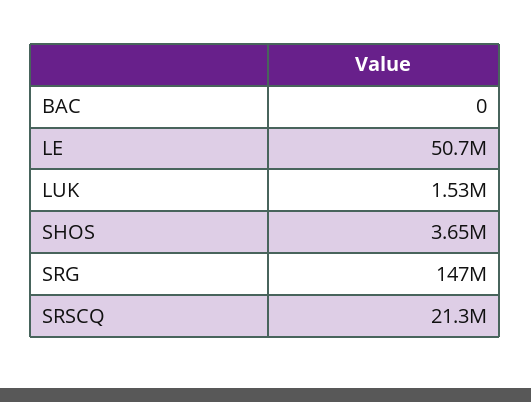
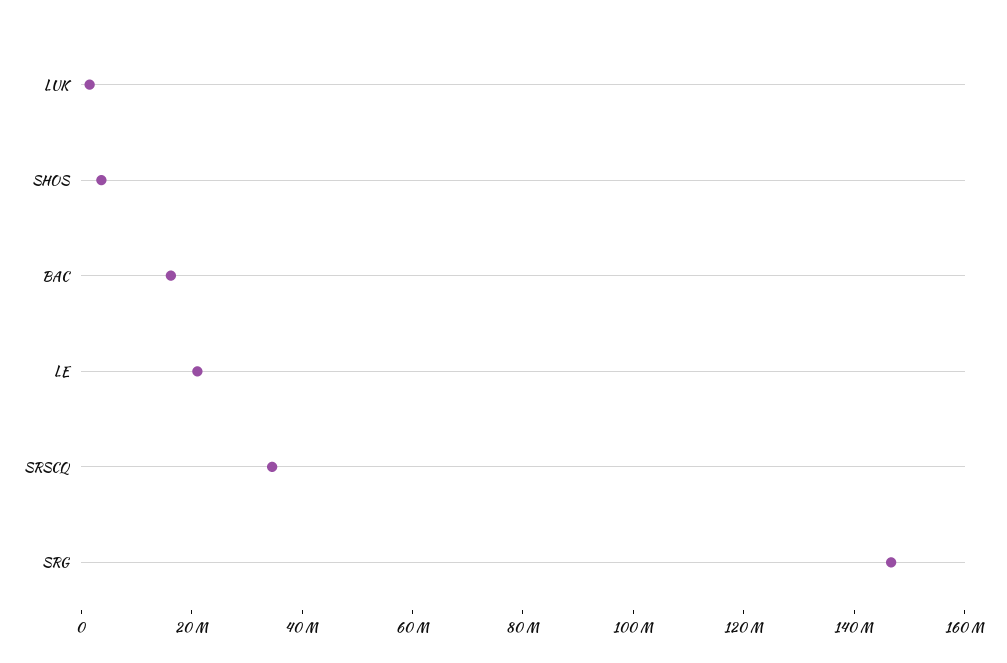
  {
-   "BAC": 0,
+   "BAC": 15000000,
-   "LE": 50700000,
+   "LE": 20000000,
    "LUK": 1530000,
    "SHOS": 3650000,
    "SRG": 147000000,
-   "SRSCQ": 21300000
+   "SRSCQ": 35000000
  }

